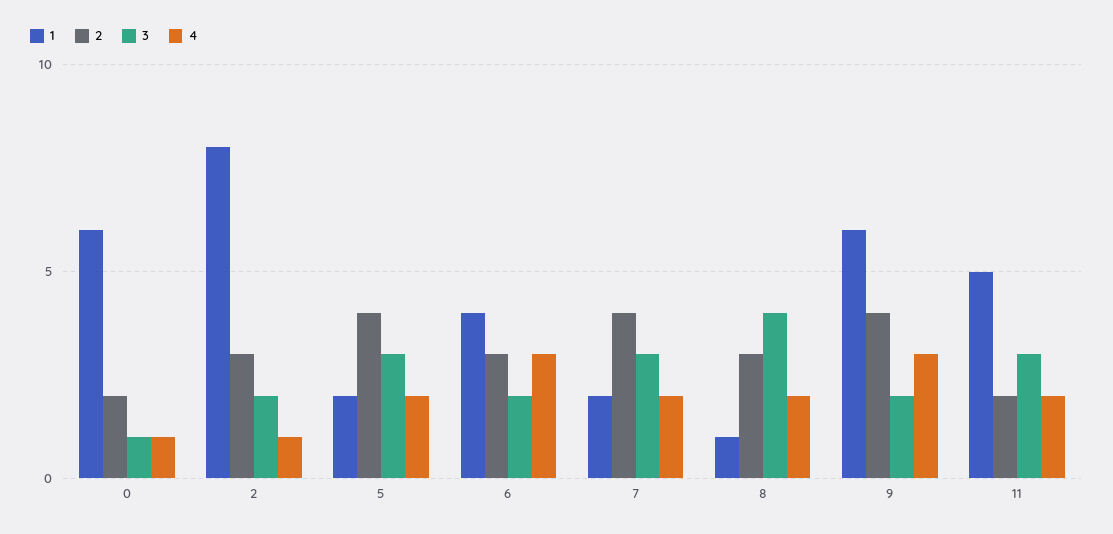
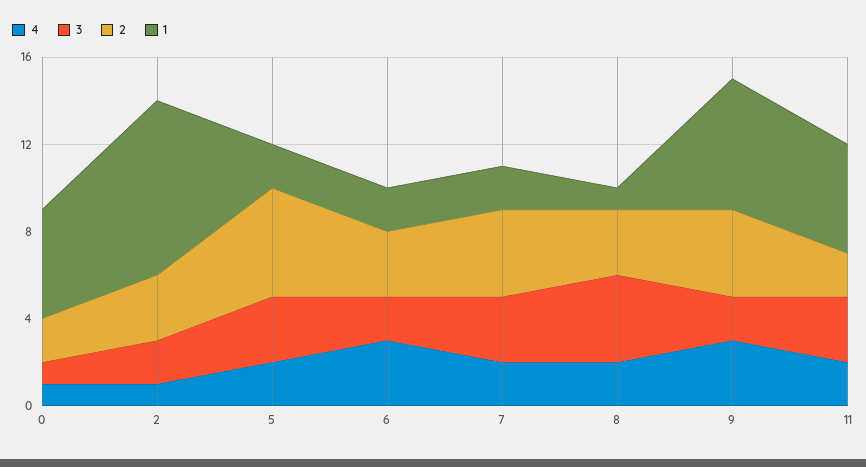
  {
    "1": {
-     "0": 6,
+     "0": 5,
      "2": 8,
      "5": 2,
-     "6": 4,
+     "6": 2,
      "7": 2,
      "8": 1,
      "9": 6,
      "11": 5
    },
    "2": {
      "0": 2,
      "2": 3,
-     "5": 4,
+     "5": 5,
      "6": 3,
      "7": 4,
      "8": 3,
      "9": 4,
      "11": 2
    },
    "3": {
      "0": 1,
      "2": 2,
      "5": 3,
      "6": 2,
      "7": 3,
      "8": 4,
      "9": 2,
      "11": 3
    },
    "4": {
      "0": 1,
      "2": 1,
      "5": 2,
      "6": 3,
      "7": 2,
      "8": 2,
      "9": 3,
      "11": 2
    }
  }

